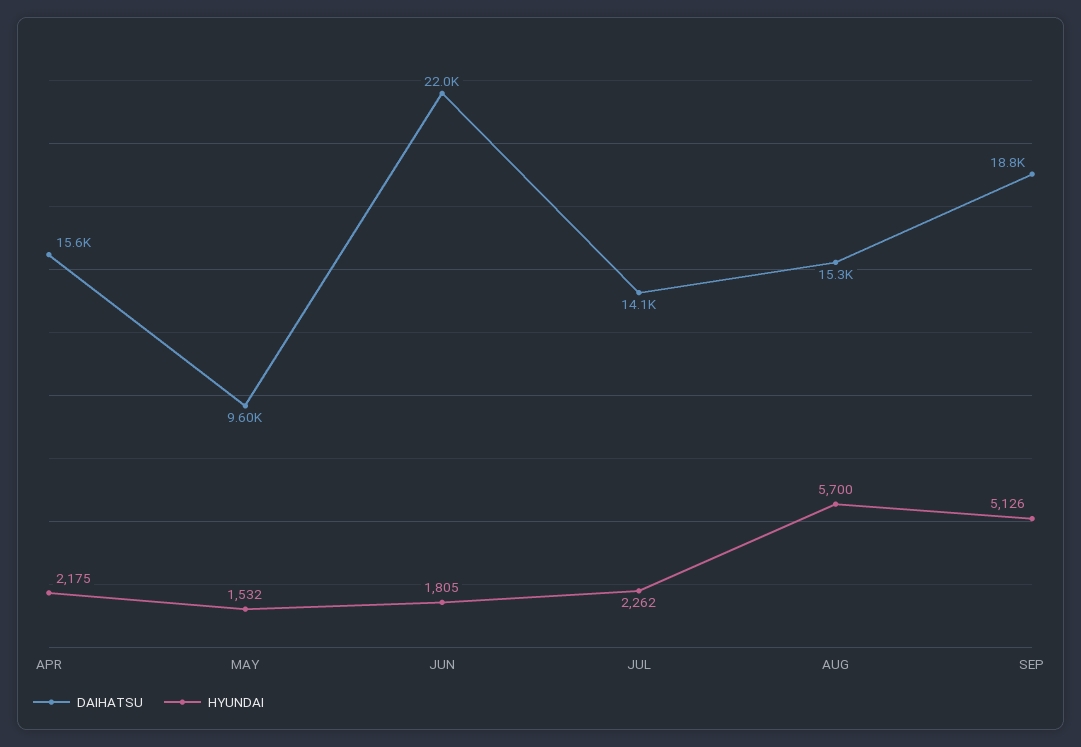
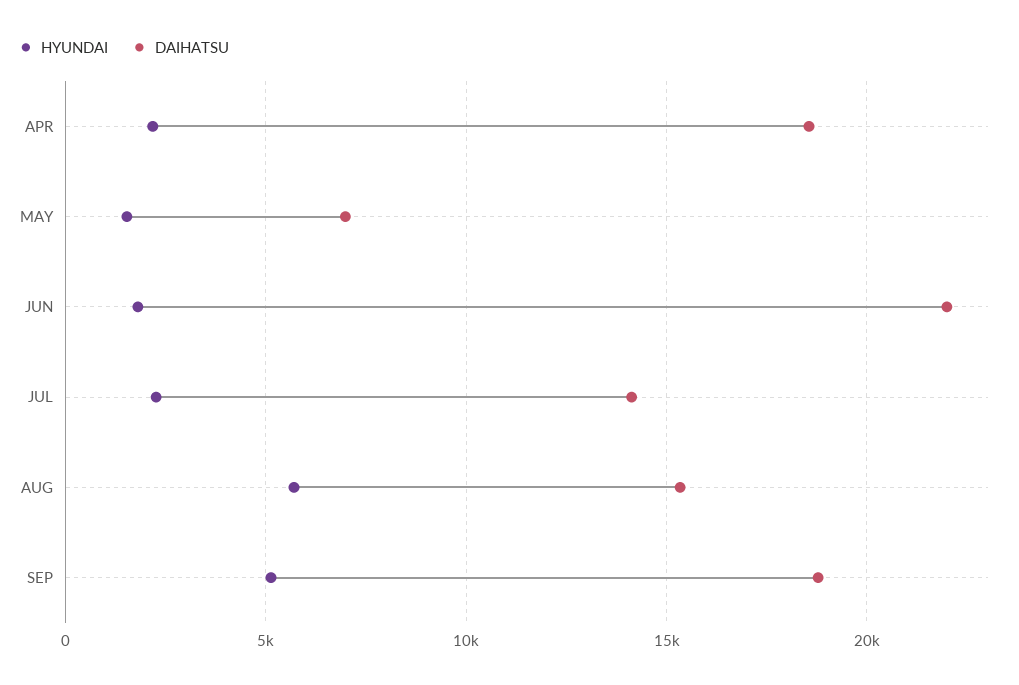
  {
    "DAIHATSU": {
-     "APR": 15600,
+     "APR": 18500,
-     "MAY": 9600,
+     "MAY": 7000,
      "JUN": 22000,
      "JUL": 14100,
      "AUG": 15300,
      "SEP": 18800
    },
    "HYUNDAI": {
      "APR": 2175,
      "MAY": 1532,
      "JUN": 1805,
      "JUL": 2262,
      "AUG": 5700,
      "SEP": 5126
    }
  }

